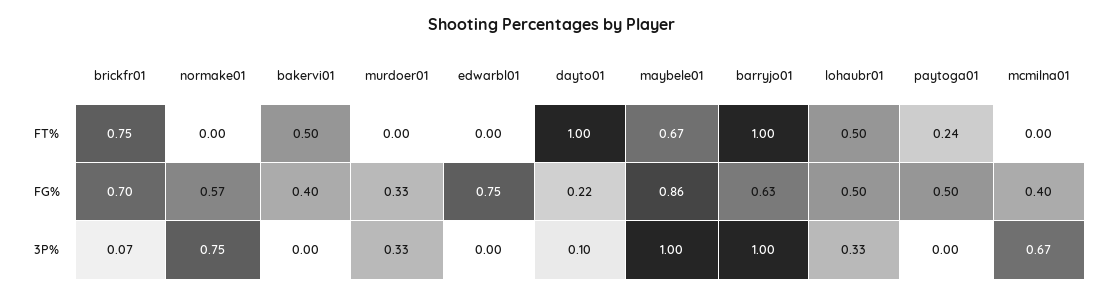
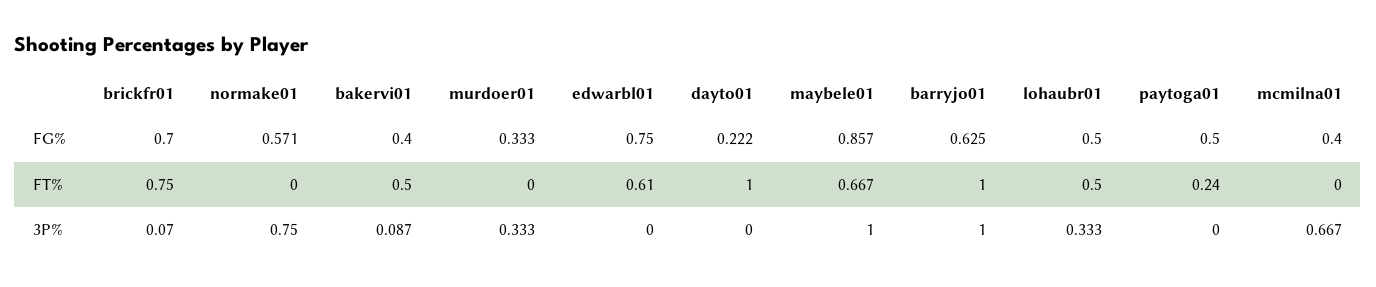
  {
    "brickfr01": {
      "FT%": 0.75,
      "FG%": 0.7,
      "3P%": 0.07
    },
    "normake01": {
      "FT%": 0,
      "FG%": 0.571,
      "3P%": 0.75
    },
    "bakervi01": {
      "FT%": 0.5,
      "FG%": 0.4,
-     "3P%": 0
+     "3P%": 0.087
    },
    "murdoer01": {
      "FT%": 0,
      "FG%": 0.333,
      "3P%": 0.333
    },
    "edwarbl01": {
-     "FT%": 0,
+     "FT%": 0.61,
      "FG%": 0.75,
      "3P%": 0
    },
    "dayto01": {
      "FT%": 1,
      "FG%": 0.222,
-     "3P%": 0.1
+     "3P%": 0
    },
    "maybele01": {
      "FT%": 0.667,
      "FG%": 0.857,
      "3P%": 1
    },
    "barryjo01": {
      "FT%": 1,
      "FG%": 0.625,
      "3P%": 1
    },
    "lohaubr01": {
      "FT%": 0.5,
      "FG%": 0.5,
      "3P%": 0.333
    },
    "paytoga01": {
      "FT%": 0.24,
      "FG%": 0.5,
      "3P%": 0
    },
    "mcmilna01": {
      "FT%": 0,
      "FG%": 0.4,
      "3P%": 0.667
    }
  }

